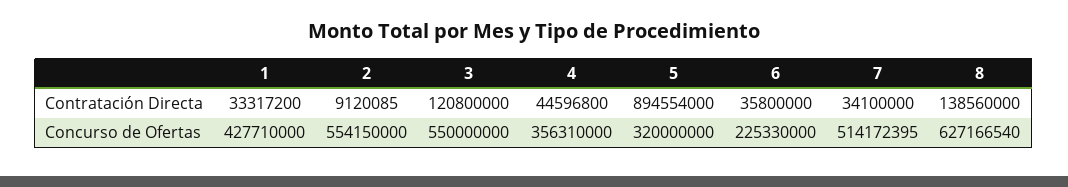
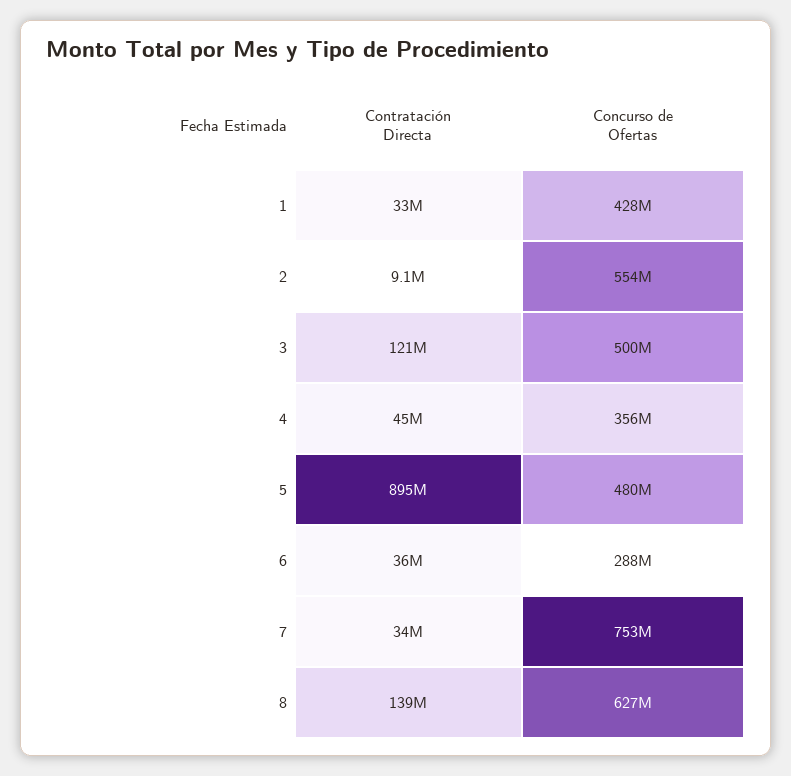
  {
    "1": {
      "Contratación Directa": 33317200,
      "Concurso de Ofertas": 427710000
    },
    "2": {
      "Contratación Directa": 9120085,
      "Concurso de Ofertas": 554150000
    },
    "3": {
      "Contratación Directa": 120800000,
-     "Concurso de Ofertas": 550000000
+     "Concurso de Ofertas": 500000000
    },
    "4": {
      "Contratación Directa": 44596800,
      "Concurso de Ofertas": 356310000
    },
    "5": {
      "Contratación Directa": 894554000,
-     "Concurso de Ofertas": 320000000
+     "Concurso de Ofertas": 480000000
    },
    "6": {
      "Contratación Directa": 35800000,
-     "Concurso de Ofertas": 225330000
+     "Concurso de Ofertas": 288000000
    },
    "7": {
      "Contratación Directa": 34100000,
-     "Concurso de Ofertas": 514172395
+     "Concurso de Ofertas": 753000000
    },
    "8": {
      "Contratación Directa": 138560000,
      "Concurso de Ofertas": 627166540
    }
  }

